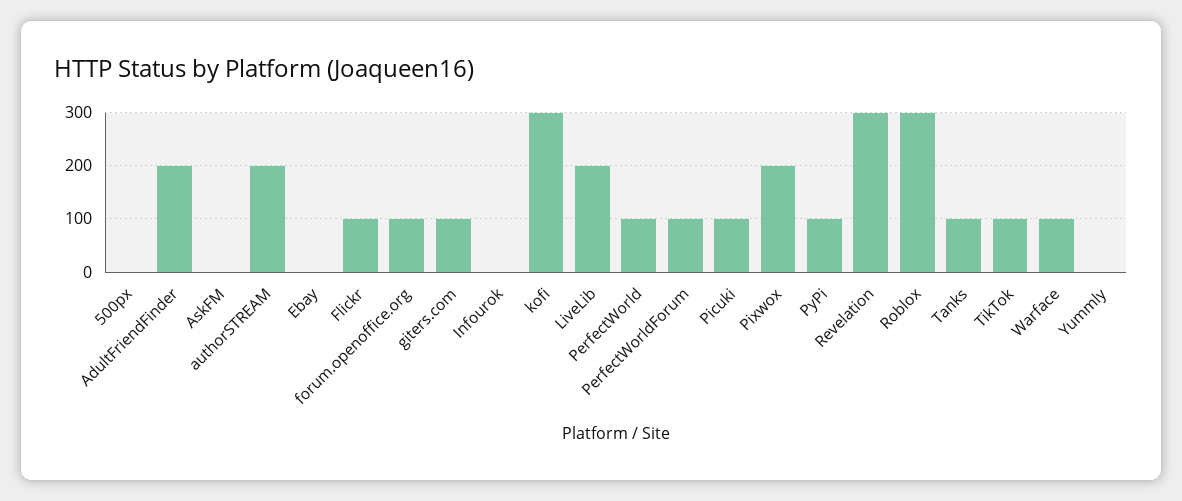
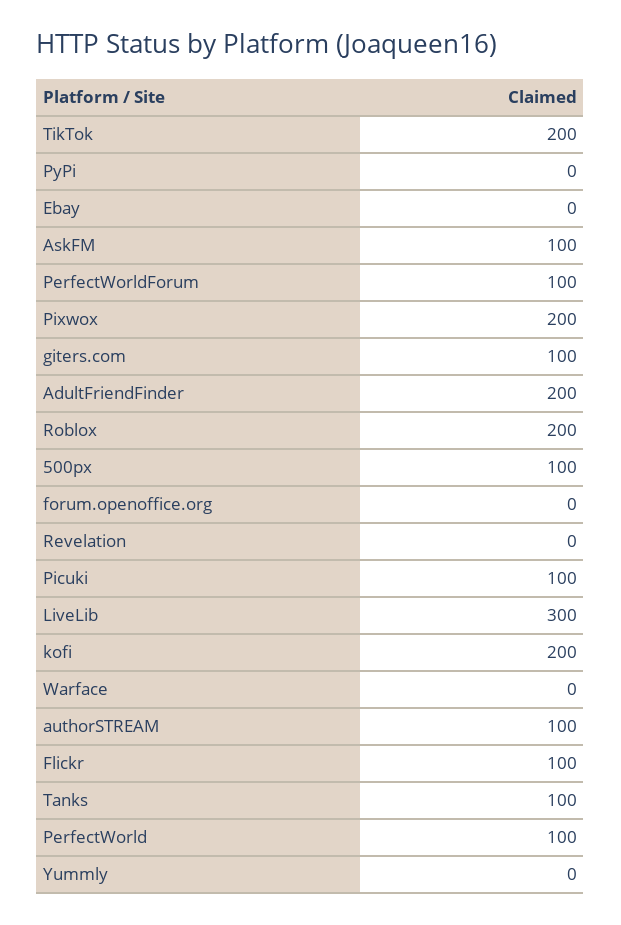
  {
-   "500px": 0,
+   "500px": 100,
    "AdultFriendFinder": 200,
-   "AskFM": 0,
+   "AskFM": 100,
-   "authorSTREAM": 200,
+   "authorSTREAM": 100,
    "Ebay": 0,
    "Flickr": 100,
-   "forum.openoffice.org": 100,
+   "forum.openoffice.org": 0,
    "giters.com": 100,
-   "Infourok": 0,
-   "kofi": 300,
+   "kofi": 200,
-   "LiveLib": 200,
+   "LiveLib": 300,
    "PerfectWorld": 100,
    "PerfectWorldForum": 100,
    "Picuki": 100,
    "Pixwox": 200,
-   "PyPi": 100,
+   "PyPi": 0,
-   "Revelation": 300,
+   "Revelation": 0,
-   "Roblox": 300,
+   "Roblox": 200,
    "Tanks": 100,
-   "TikTok": 100,
+   "TikTok": 200,
-   "Warface": 100,
+   "Warface": 0,
    "Yummly": 0
  }

